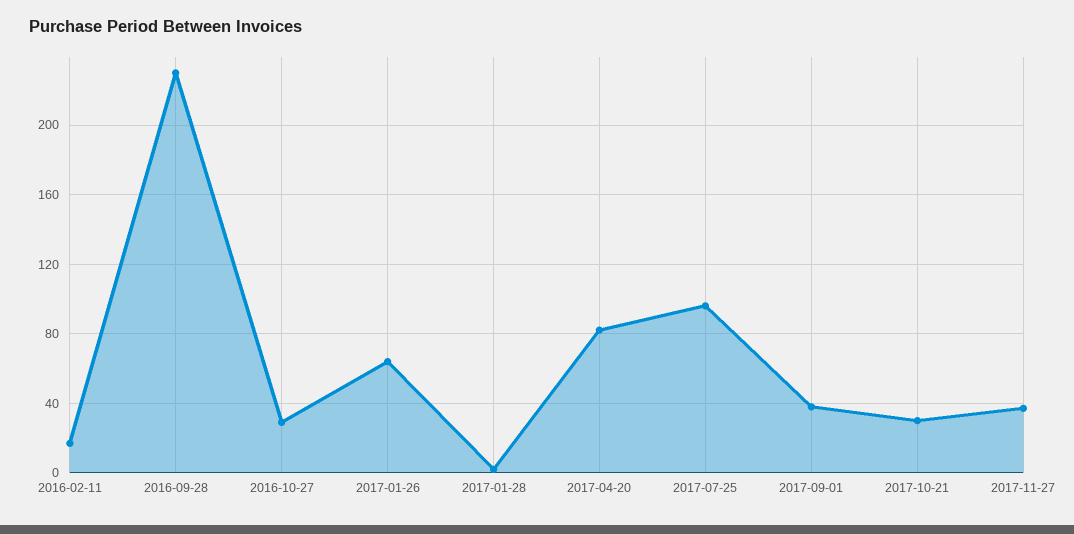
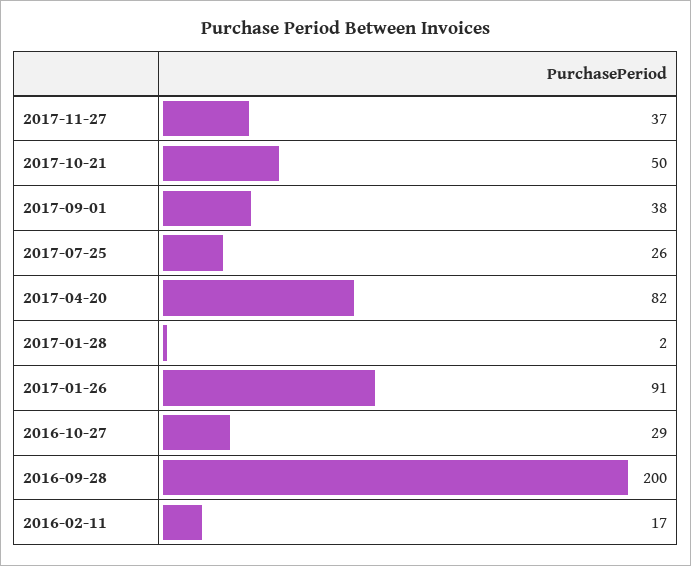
  {
    "2016-02-11": 17,
-   "2016-09-28": 230,
+   "2016-09-28": 200,
    "2016-10-27": 29,
-   "2017-01-26": 65,
+   "2017-01-26": 91,
    "2017-01-28": 2,
    "2017-04-20": 82,
-   "2017-07-25": 95,
+   "2017-07-25": 26,
    "2017-09-01": 38,
-   "2017-10-21": 30,
+   "2017-10-21": 50,
    "2017-11-27": 37
  }

